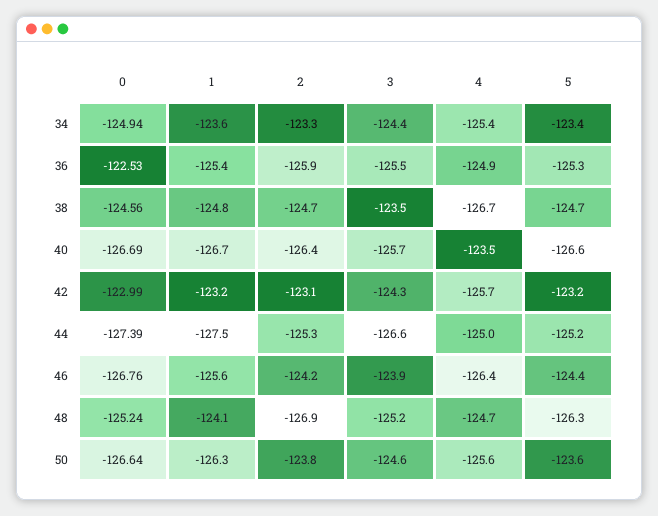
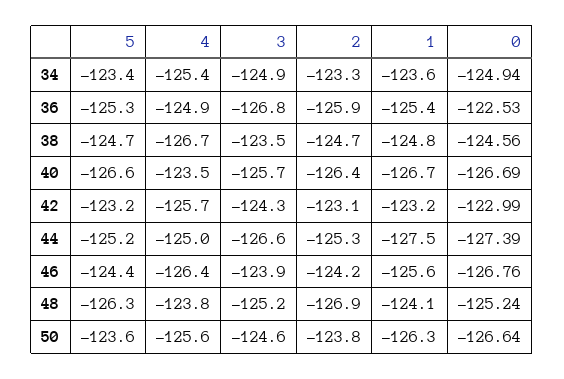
  {
    "0": {
      "34": -124.94,
      "36": -122.53,
      "38": -124.56,
      "40": -126.69,
      "42": -122.99,
      "44": -127.39,
      "46": -126.76,
      "48": -125.24,
      "50": -126.64
    },
    "1": {
      "34": -123.6,
      "36": -125.4,
      "38": -124.8,
      "40": -126.7,
      "42": -123.2,
      "44": -127.5,
      "46": -125.6,
      "48": -124.1,
      "50": -126.3
    },
    "2": {
      "34": -123.3,
      "36": -125.9,
      "38": -124.7,
      "40": -126.4,
      "42": -123.1,
      "44": -125.3,
      "46": -124.2,
      "48": -126.9,
      "50": -123.8
    },
    "3": {
-     "34": -124.4,
+     "34": -124.9,
-     "36": -125.5,
+     "36": -126.8,
      "38": -123.5,
      "40": -125.7,
      "42": -124.3,
      "44": -126.6,
      "46": -123.9,
      "48": -125.2,
      "50": -124.6
    },
    "4": {
      "34": -125.4,
      "36": -124.9,
      "38": -126.7,
      "40": -123.5,
      "42": -125.7,
      "44": -125,
      "46": -126.4,
-     "48": -124.7,
+     "48": -123.8,
      "50": -125.6
    },
    "5": {
      "34": -123.4,
      "36": -125.3,
      "38": -124.7,
      "40": -126.6,
      "42": -123.2,
      "44": -125.2,
      "46": -124.4,
      "48": -126.3,
      "50": -123.6
    }
  }

